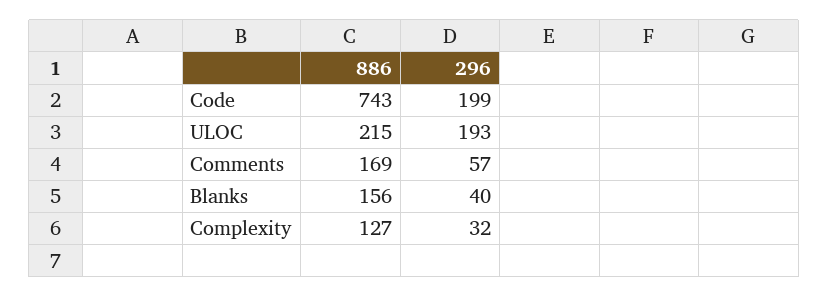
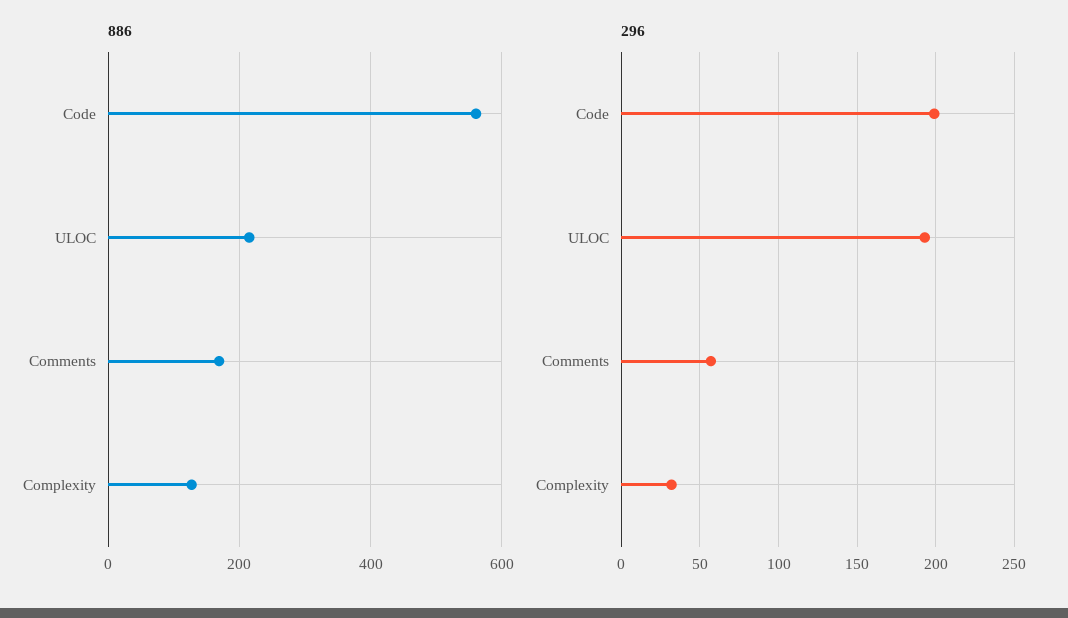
  {
    "886": {
-     "Code": 743,
+     "Code": 560,
      "ULOC": 215,
      "Comments": 169,
-     "Blanks": 156,
      "Complexity": 127
    },
    "296": {
      "Code": 199,
      "ULOC": 193,
      "Comments": 57,
-     "Blanks": 40,
      "Complexity": 32
    }
  }

